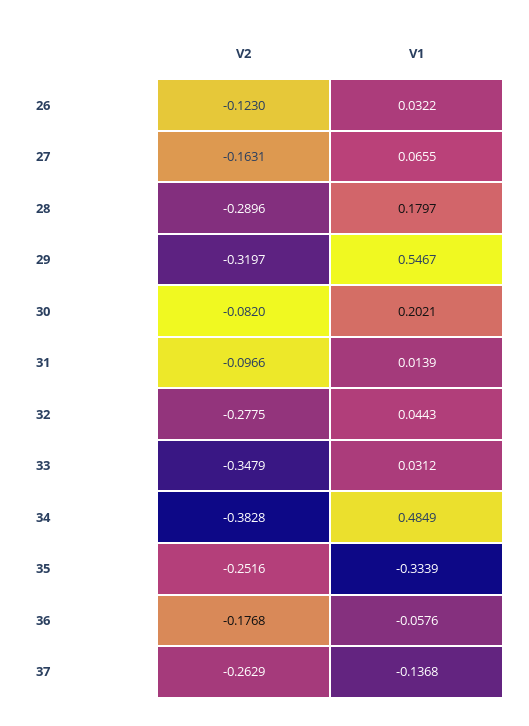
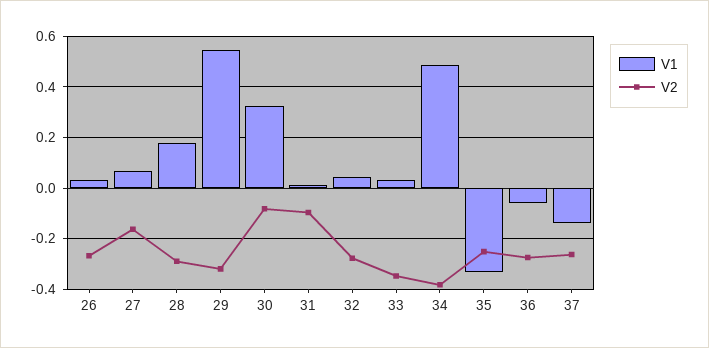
  {
    "V2": {
-     "26": -0.123,
+     "26": -0.275,
      "27": -0.1631,
      "28": -0.2896,
      "29": -0.3197,
      "30": -0.082,
      "31": -0.0966,
      "32": -0.2775,
      "33": -0.3479,
      "34": -0.3828,
      "35": -0.2516,
-     "36": -0.1768,
+     "36": -0.275,
      "37": -0.2629
    },
    "V1": {
      "26": 0.0322,
      "27": 0.0655,
      "28": 0.1797,
      "29": 0.5467,
-     "30": 0.2021,
+     "30": 0.325,
      "31": 0.0139,
      "32": 0.0443,
      "33": 0.0312,
      "34": 0.4849,
      "35": -0.3339,
      "36": -0.0576,
      "37": -0.1368
    }
  }

